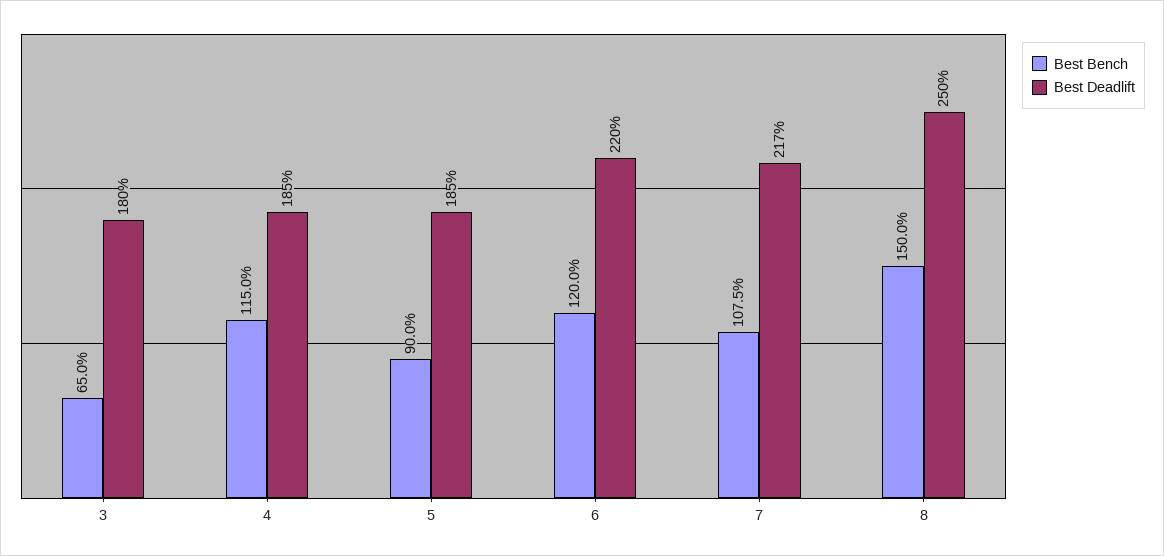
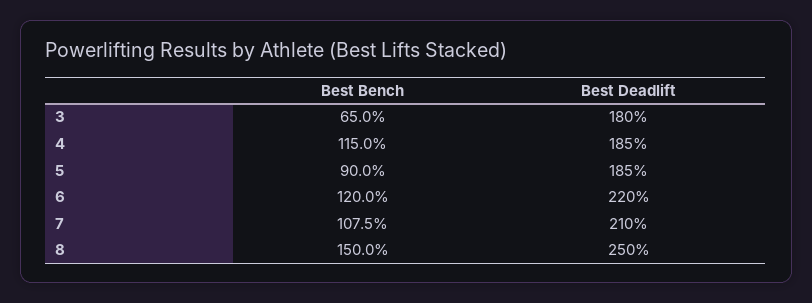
  {
    "Best Bench": {
      "3": 65,
      "4": 115,
      "5": 90,
      "6": 120,
      "7": 107.5,
      "8": 150
    },
    "Best Deadlift": {
      "3": 180,
      "4": 185,
      "5": 185,
      "6": 220,
-     "7": 217,
+     "7": 210,
      "8": 250
    }
  }

